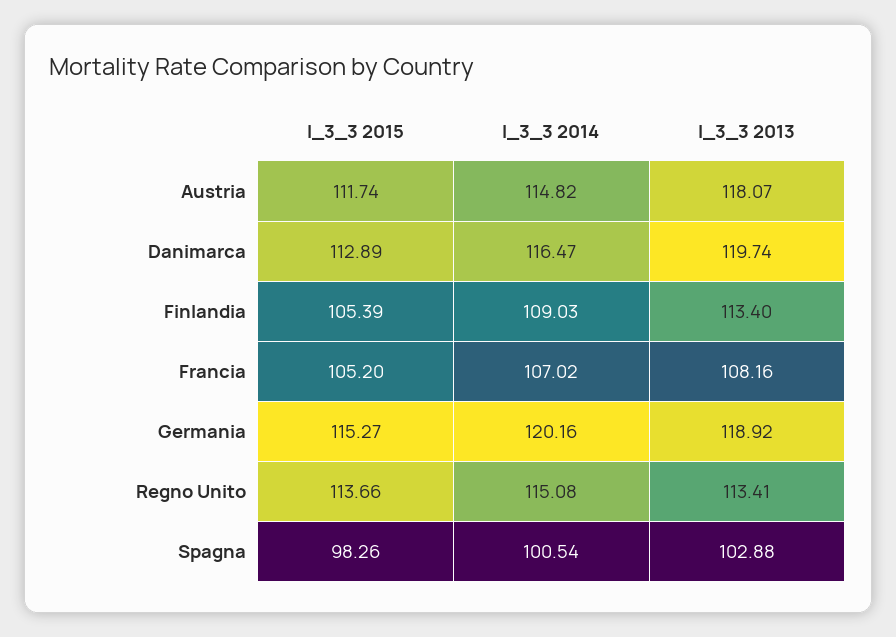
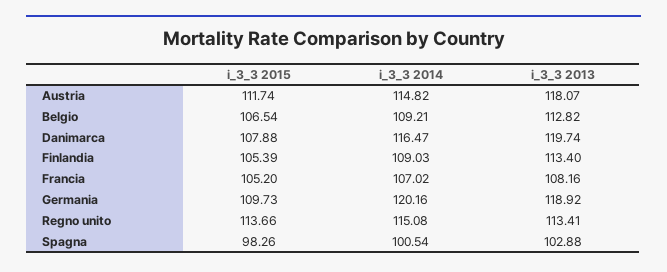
  {
    "I_3_3 2015": {
      "Austria": 111.74,
-     "Danimarca": 112.89,
+     "Danimarca": 107.88,
      "Finlandia": 105.39,
      "Francia": 105.2,
-     "Germania": 115.27,
+     "Germania": 109.73,
      "Regno Unito": 113.66,
-     "Spagna": 98.26
+     "Spagna": 98.26,
+     "Belgio": 106.54
    },
    "I_3_3 2014": {
      "Austria": 114.82,
      "Danimarca": 116.47,
      "Finlandia": 109.03,
      "Francia": 107.02,
      "Germania": 120.16,
      "Regno Unito": 115.08,
-     "Spagna": 100.54
+     "Spagna": 100.54,
+     "Belgio": 109.21
    },
    "I_3_3 2013": {
      "Austria": 118.07,
      "Danimarca": 119.74,
      "Finlandia": 113.4,
      "Francia": 108.16,
      "Germania": 118.92,
      "Regno Unito": 113.41,
-     "Spagna": 102.88
+     "Spagna": 102.88,
+     "Belgio": 112.82
    }
  }

